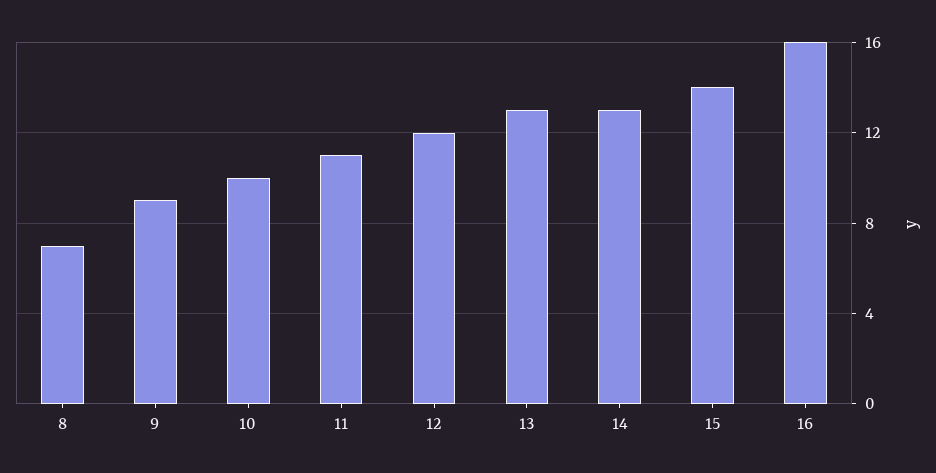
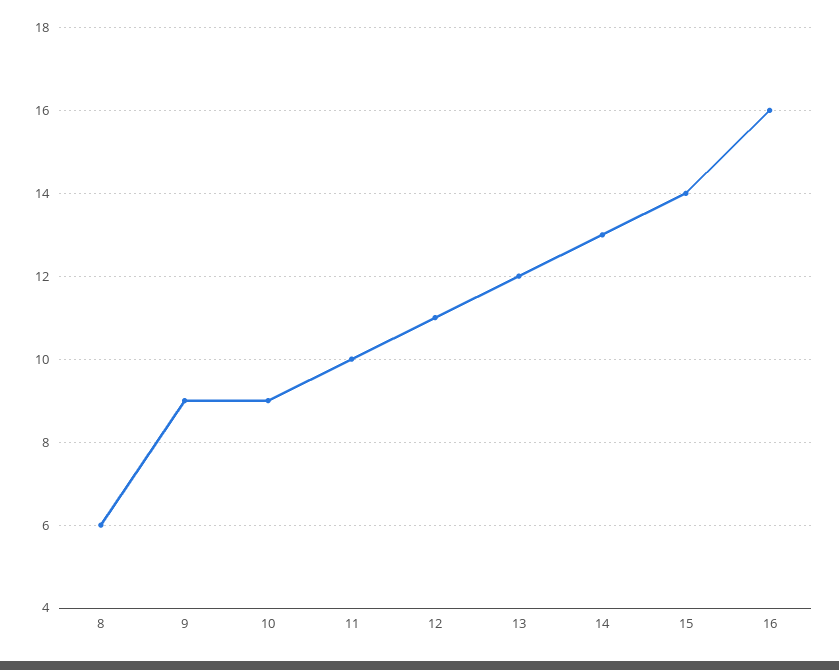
  {
-   "8": 7,
+   "8": 6,
    "9": 9,
-   "10": 10,
+   "10": 9,
-   "11": 11,
+   "11": 10,
-   "12": 12,
+   "12": 11,
-   "13": 13,
+   "13": 12,
    "14": 13,
    "15": 14,
    "16": 16
  }

